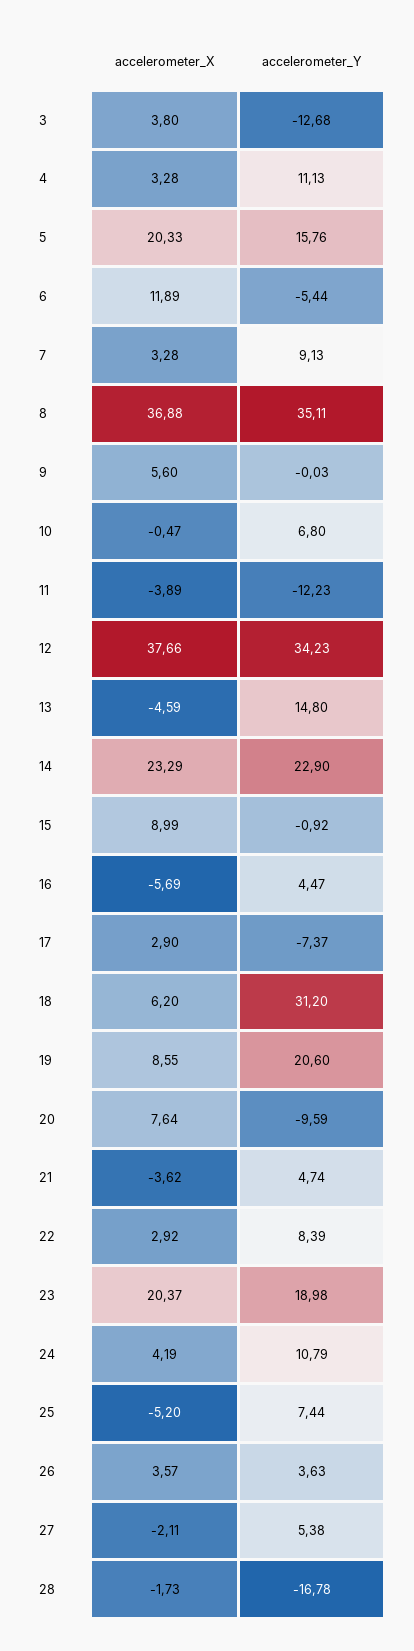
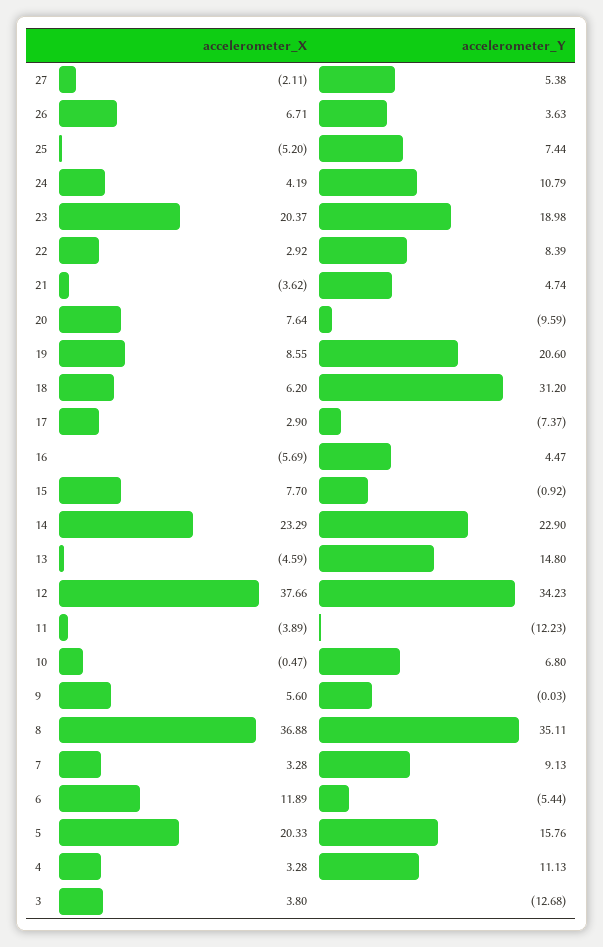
  {
    "accelerometer_X": {
      "3": 3.8,
      "4": 3.28,
      "5": 20.33,
      "6": 11.89,
      "7": 3.28,
      "8": 36.88,
      "9": 5.6,
      "10": -0.47,
      "11": -3.89,
      "12": 37.66,
      "13": -4.59,
      "14": 23.29,
-     "15": 8.99,
+     "15": 7.7,
      "16": -5.69,
      "17": 2.9,
      "18": 6.2,
      "19": 8.55,
      "20": 7.64,
      "21": -3.62,
      "22": 2.92,
      "23": 20.37,
      "24": 4.19,
      "25": -5.2,
-     "26": 3.57,
+     "26": 6.71,
-     "27": -2.11,
+     "27": -2.11
-     "28": -1.73
    },
    "accelerometer_Y": {
      "3": -12.68,
      "4": 11.13,
      "5": 15.76,
      "6": -5.44,
      "7": 9.13,
      "8": 35.11,
      "9": -0.03,
      "10": 6.8,
      "11": -12.23,
      "12": 34.23,
      "13": 14.8,
      "14": 22.9,
      "15": -0.92,
      "16": 4.47,
      "17": -7.37,
      "18": 31.2,
      "19": 20.6,
      "20": -9.59,
      "21": 4.74,
      "22": 8.39,
      "23": 18.98,
      "24": 10.79,
      "25": 7.44,
      "26": 3.63,
-     "27": 5.38,
+     "27": 5.38
-     "28": -16.78
    }
  }

